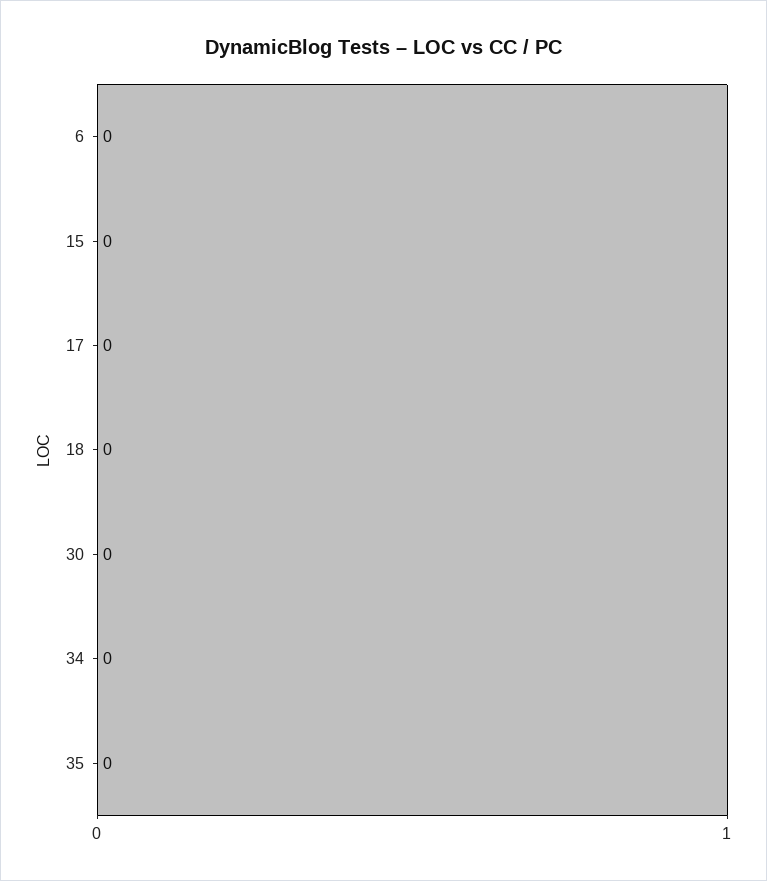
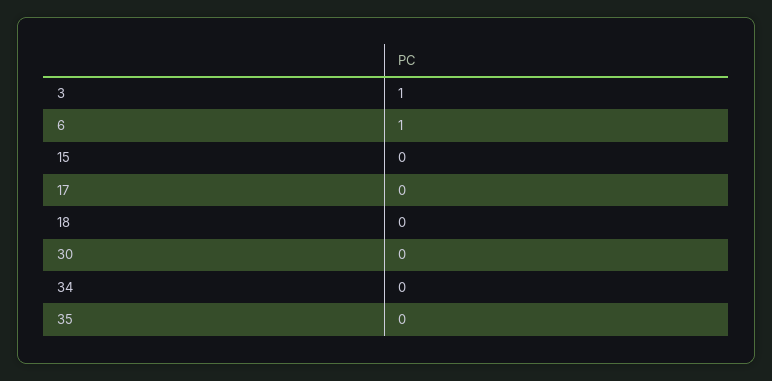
  {
-   "6": 0,
+   "6": 1,
    "15": 0,
    "17": 0,
    "18": 0,
    "30": 0,
    "34": 0,
-   "35": 0
+   "35": 0,
+   "3": 1
  }

